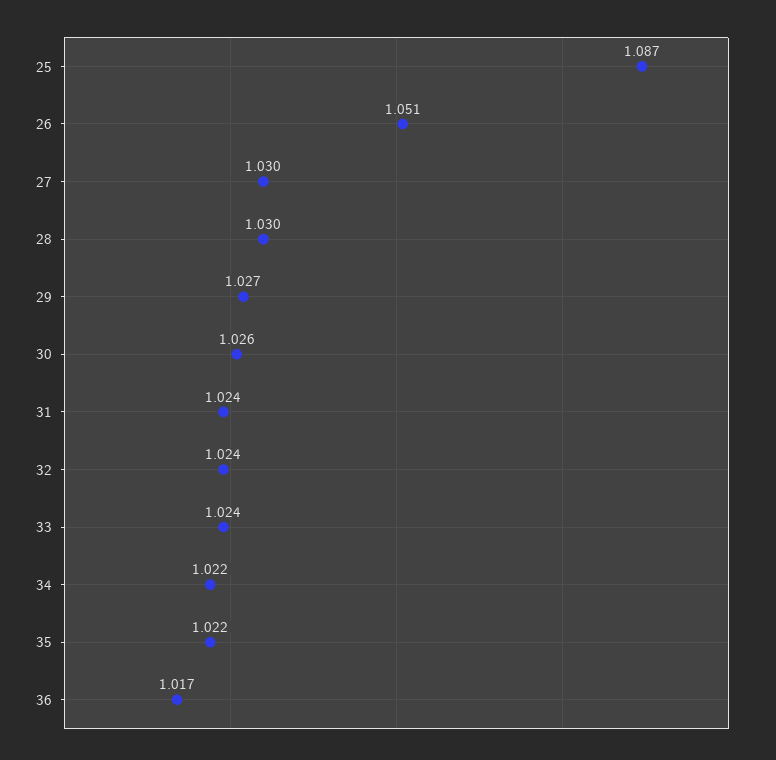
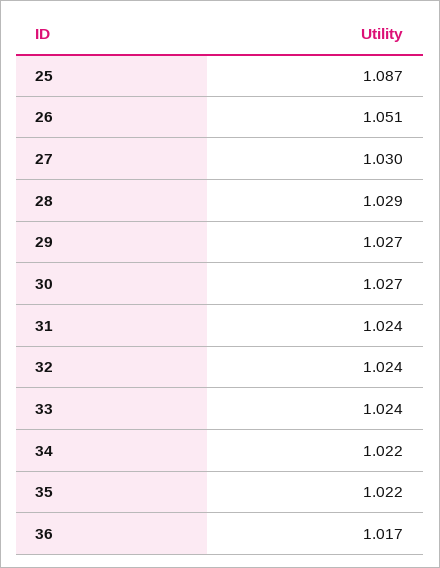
  {
    "25": 1.087,
    "26": 1.051,
    "27": 1.03,
-   "28": 1.03,
+   "28": 1.029,
    "29": 1.027,
-   "30": 1.026,
+   "30": 1.027,
    "31": 1.024,
    "32": 1.024,
    "33": 1.024,
    "34": 1.022,
    "35": 1.022,
    "36": 1.017
  }

